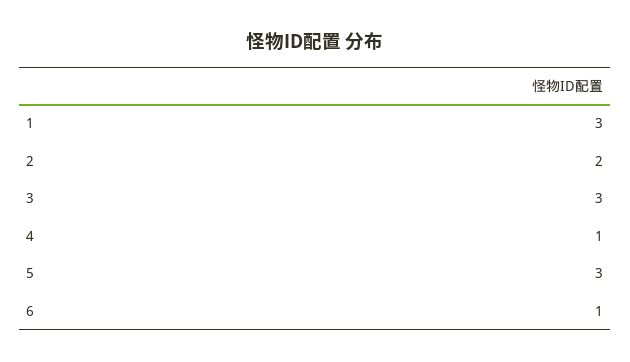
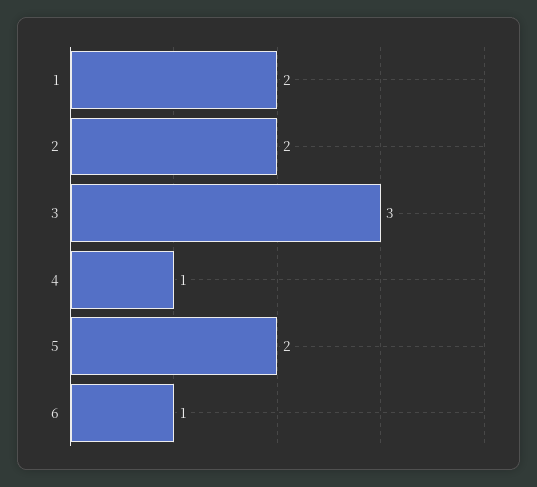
  {
-   "1": 3,
+   "1": 2,
    "2": 2,
    "3": 3,
    "4": 1,
-   "5": 3,
+   "5": 2,
    "6": 1
  }

